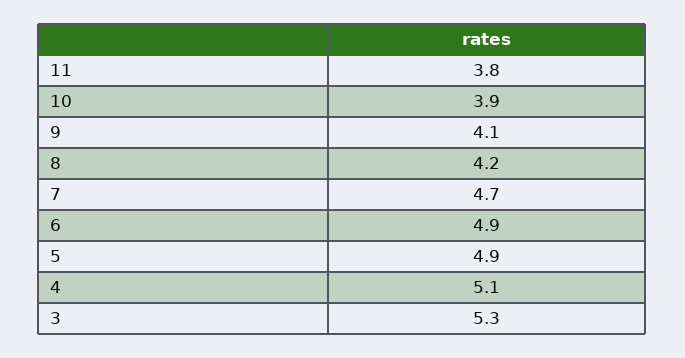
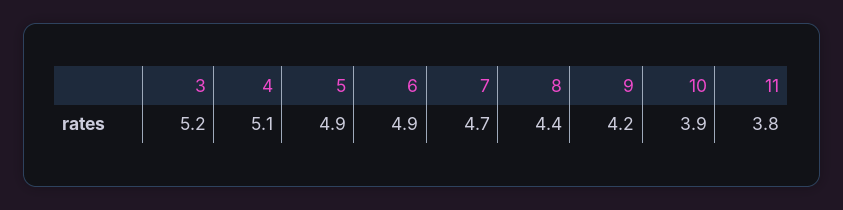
  {
    "11": 3.8,
    "10": 3.9,
-   "9": 4.1,
+   "9": 4.2,
-   "8": 4.2,
+   "8": 4.4,
    "7": 4.7,
    "6": 4.9,
    "5": 4.9,
    "4": 5.1,
-   "3": 5.3
+   "3": 5.2
  }

